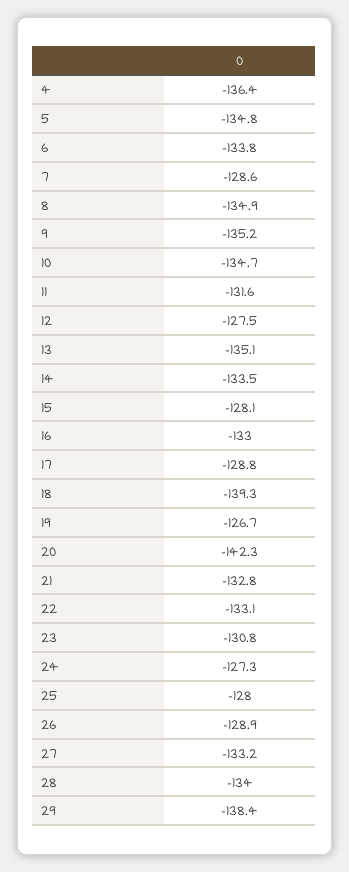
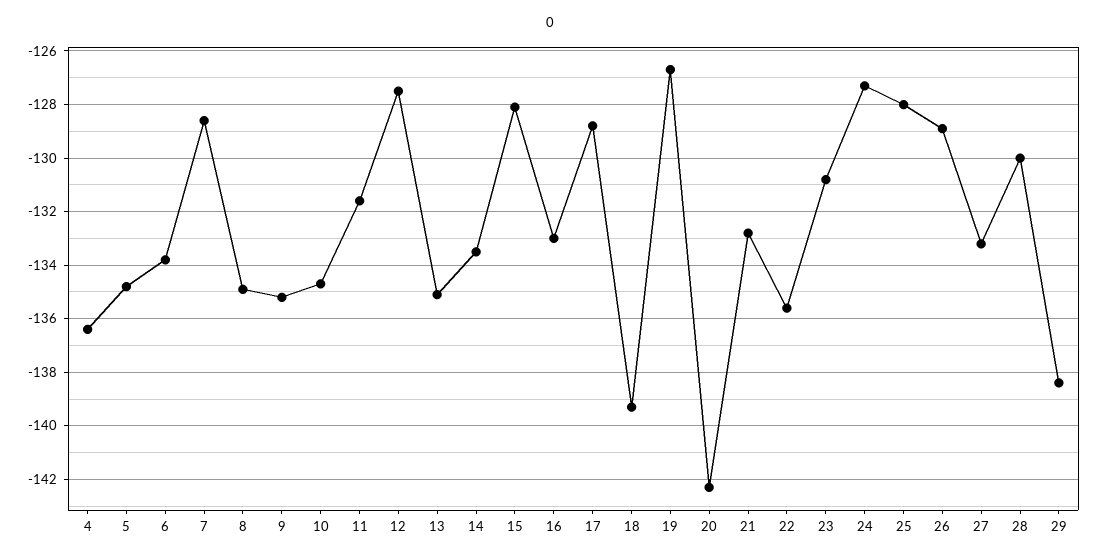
  {
    "4": -136.4,
    "5": -134.8,
    "6": -133.8,
    "7": -128.6,
    "8": -134.9,
    "9": -135.2,
    "10": -134.7,
    "11": -131.6,
    "12": -127.5,
    "13": -135.1,
    "14": -133.5,
    "15": -128.1,
    "16": -133,
    "17": -128.8,
    "18": -139.3,
    "19": -126.7,
    "20": -142.3,
    "21": -132.8,
-   "22": -133.1,
+   "22": -135.5,
    "23": -130.8,
    "24": -127.3,
    "25": -128,
    "26": -128.9,
    "27": -133.2,
-   "28": -134,
+   "28": -130,
    "29": -138.4
  }

